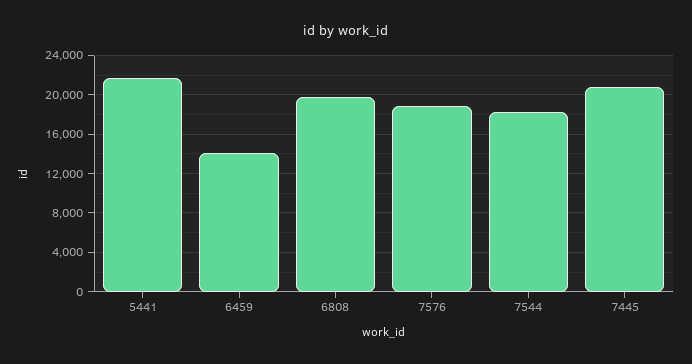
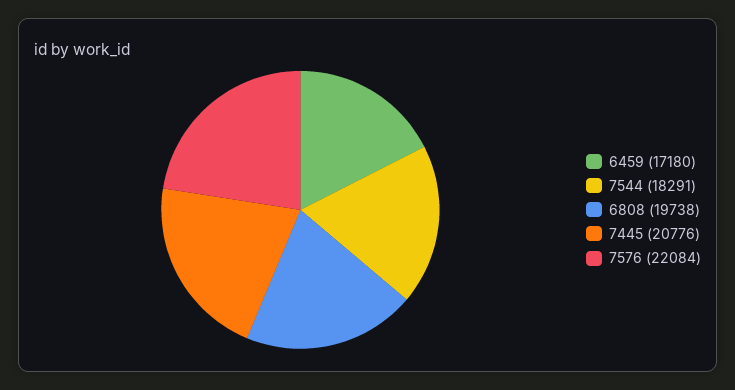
  {
-   "5441": 22000,
-   "6459": 14000,
+   "6459": 17180,
    "6808": 19738,
-   "7576": 19000,
+   "7576": 22084,
    "7544": 18291,
    "7445": 20776
  }

